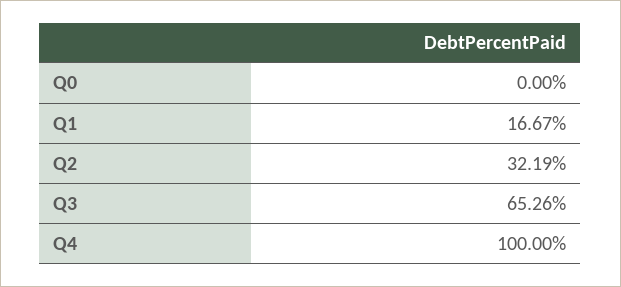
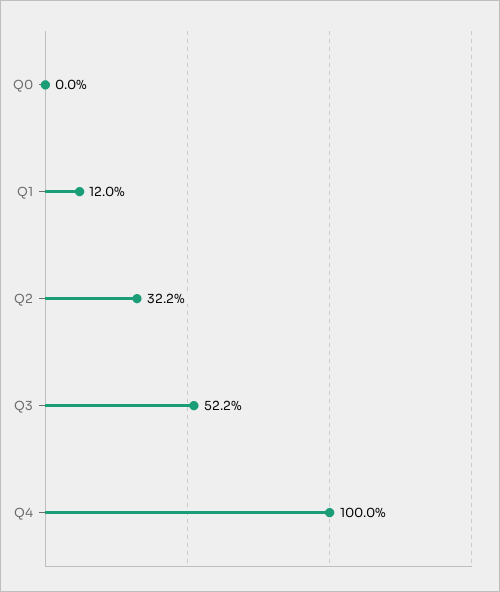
  {
    "Q0": 0,
-   "Q1": 16.67,
+   "Q1": 12,
    "Q2": 32.19,
-   "Q3": 65.26,
+   "Q3": 52.2,
    "Q4": 100
  }

